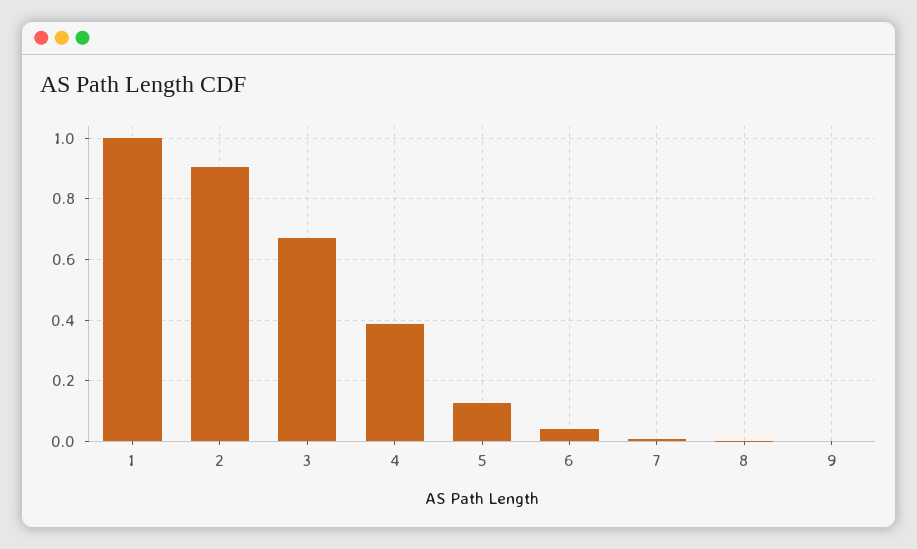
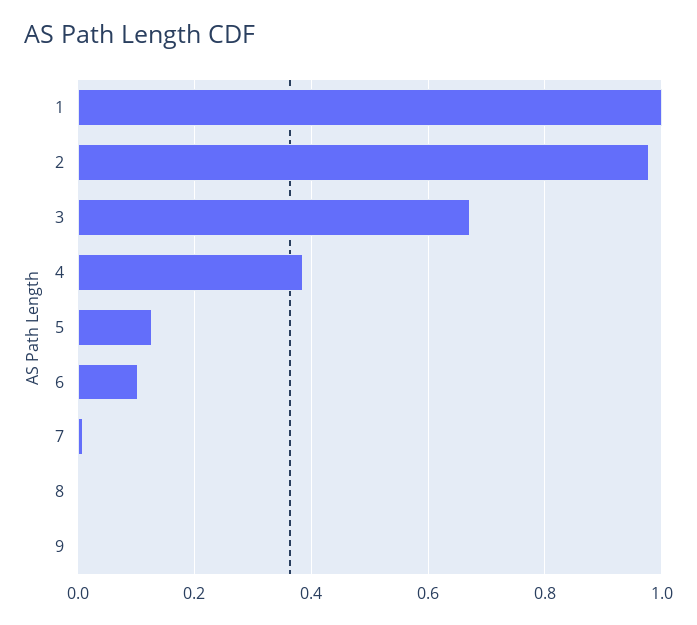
  {
    "1": 1,
-   "2": 0.9,
+   "2": 0.98,
    "3": 0.68,
    "4": 0.38,
    "5": 0.12,
-   "6": 0.04,
+   "6": 0.1,
    "7": 0,
    "8": 0,
    "9": 0
  }

